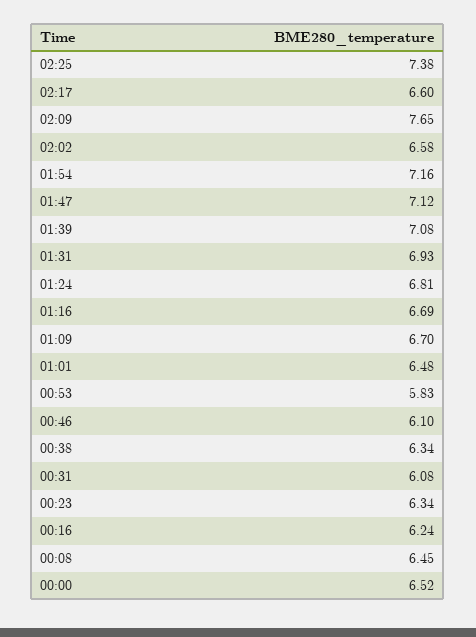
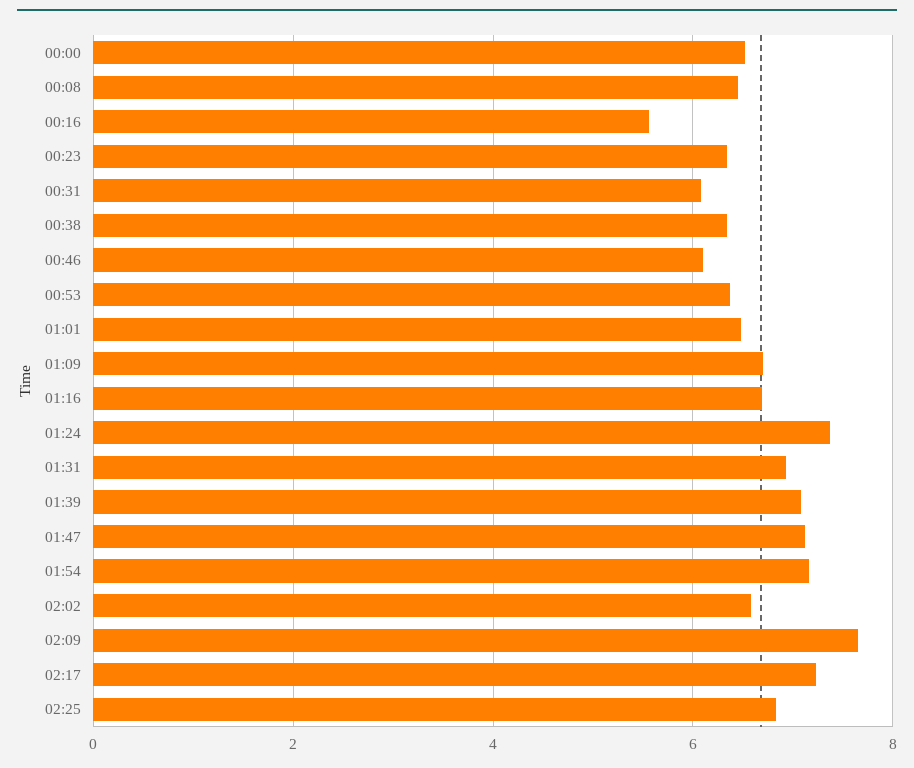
  {
-   "02:25": 7.38,
+   "02:25": 6.8,
-   "02:17": 6.6,
+   "02:17": 7.2,
    "02:09": 7.65,
    "02:02": 6.58,
    "01:54": 7.16,
    "01:47": 7.12,
    "01:39": 7.08,
    "01:31": 6.93,
-   "01:24": 6.81,
+   "01:24": 7.4,
    "01:16": 6.69,
    "01:09": 6.7,
    "01:01": 6.48,
-   "00:53": 5.83,
+   "00:53": 6.4,
    "00:46": 6.1,
    "00:38": 6.34,
    "00:31": 6.08,
    "00:23": 6.34,
-   "00:16": 6.24,
+   "00:16": 5.6,
    "00:08": 6.45,
    "00:00": 6.52
  }

